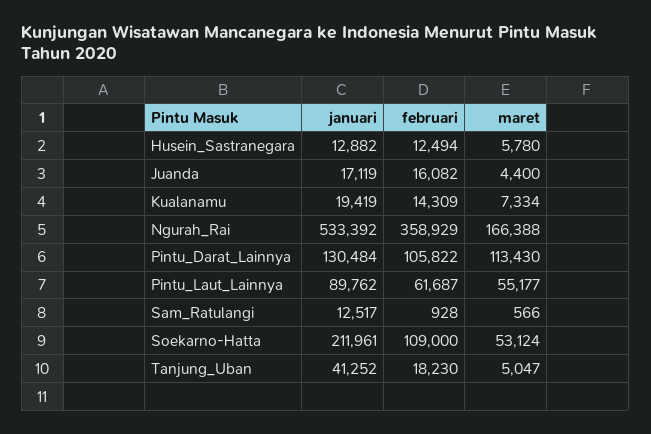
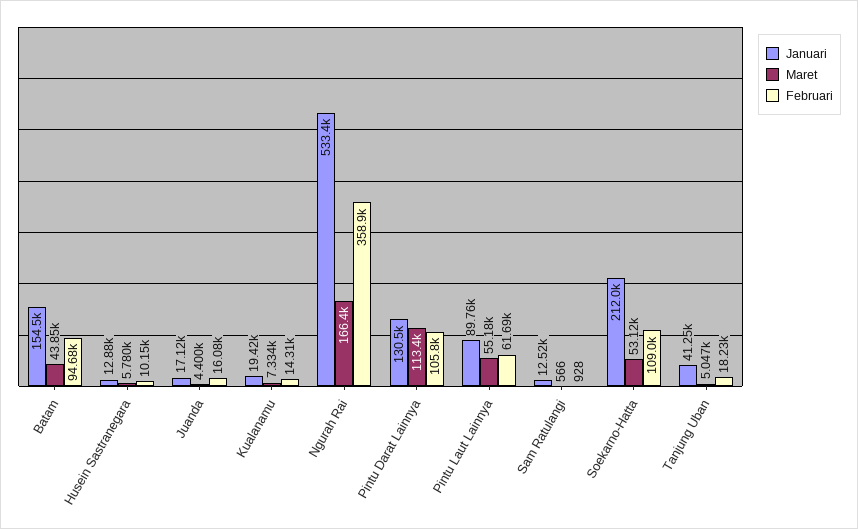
  {
    "januari": {
      "Husein_Sastranegara": 12882,
      "Juanda": 17119,
      "Kualanamu": 19419,
      "Ngurah_Rai": 533392,
      "Pintu_Darat_Lainnya": 130484,
      "Pintu_Laut_Lainnya": 89762,
      "Sam_Ratulangi": 12517,
      "Soekarno-Hatta": 211961,
-     "Tanjung_Uban": 41252
+     "Tanjung_Uban": 41252,
+     "Batam": 154500
    },
    "februari": {
-     "Husein_Sastranegara": 12494,
+     "Husein_Sastranegara": 10150,
      "Juanda": 16082,
      "Kualanamu": 14309,
      "Ngurah_Rai": 358929,
      "Pintu_Darat_Lainnya": 105822,
      "Pintu_Laut_Lainnya": 61687,
      "Sam_Ratulangi": 928,
      "Soekarno-Hatta": 109000,
-     "Tanjung_Uban": 18230
+     "Tanjung_Uban": 18230,
+     "Batam": 94680
    },
    "maret": {
      "Husein_Sastranegara": 5780,
      "Juanda": 4400,
      "Kualanamu": 7334,
      "Ngurah_Rai": 166388,
      "Pintu_Darat_Lainnya": 113430,
      "Pintu_Laut_Lainnya": 55177,
      "Sam_Ratulangi": 566,
      "Soekarno-Hatta": 53124,
-     "Tanjung_Uban": 5047
+     "Tanjung_Uban": 5047,
+     "Batam": 43850
    }
  }

